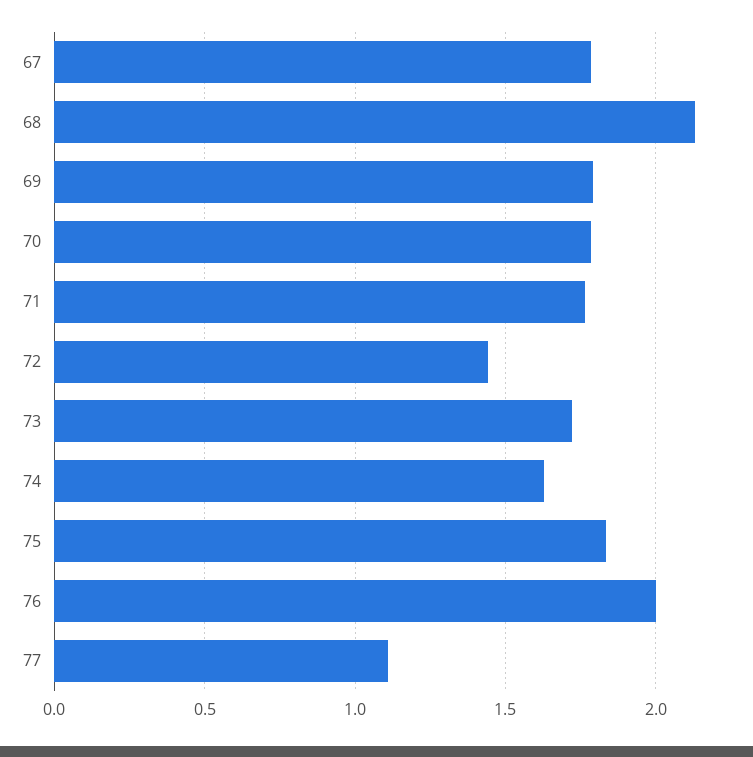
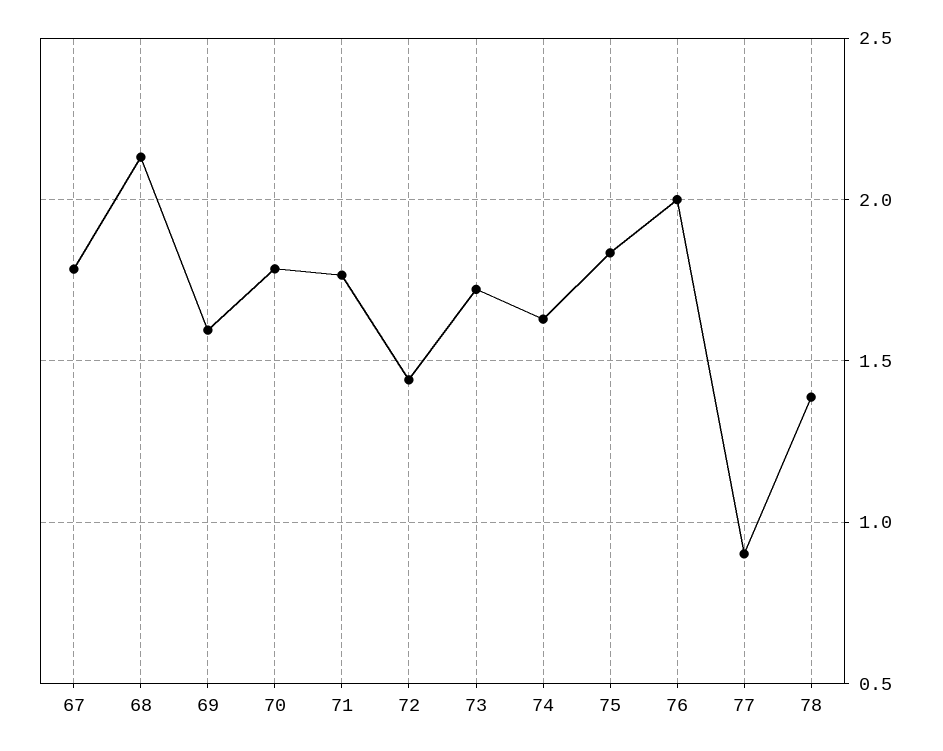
  {
    "67": 1.8,
    "68": 2.15,
-   "69": 1.8,
+   "69": 1.6,
    "70": 1.8,
    "71": 1.75,
    "72": 1.45,
    "73": 1.7,
    "74": 1.65,
    "75": 1.85,
    "76": 2,
-   "77": 1.1
+   "77": 0.9,
+   "78": 1.4
  }

